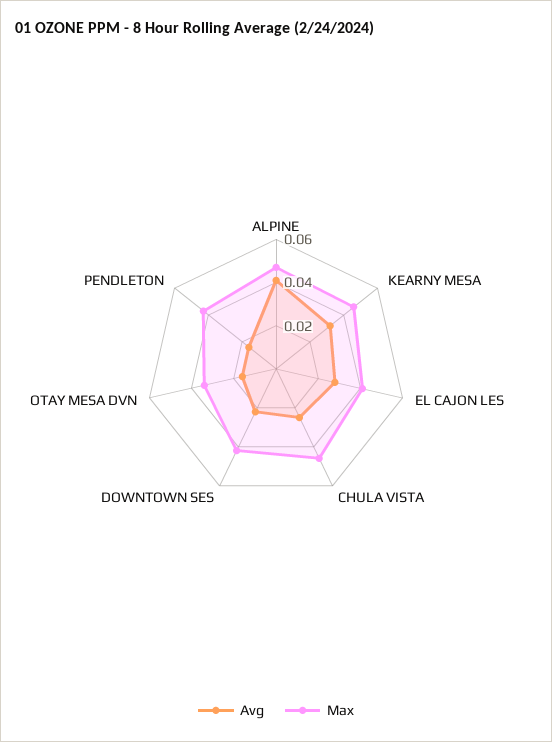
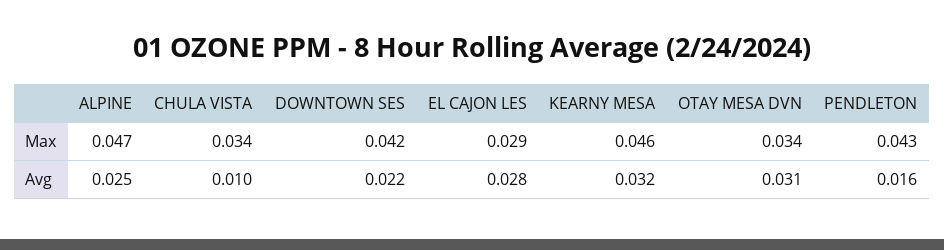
  {
    "Avg": {
-     "ALPINE": 0.04,
+     "ALPINE": 0.025,
      "KEARNY MESA": 0.032,
      "EL CAJON LES": 0.028,
-     "CHULA VISTA": 0.025,
+     "CHULA VISTA": 0.01,
      "DOWNTOWN SES": 0.022,
-     "OTAY MESA DVN": 0.015,
+     "OTAY MESA DVN": 0.031,
      "PENDLETON": 0.016
    },
    "Max": {
      "ALPINE": 0.047,
      "KEARNY MESA": 0.046,
-     "EL CAJON LES": 0.04,
+     "EL CAJON LES": 0.029,
-     "CHULA VISTA": 0.045,
+     "CHULA VISTA": 0.034,
      "DOWNTOWN SES": 0.042,
      "OTAY MESA DVN": 0.034,
      "PENDLETON": 0.043
    }
  }

